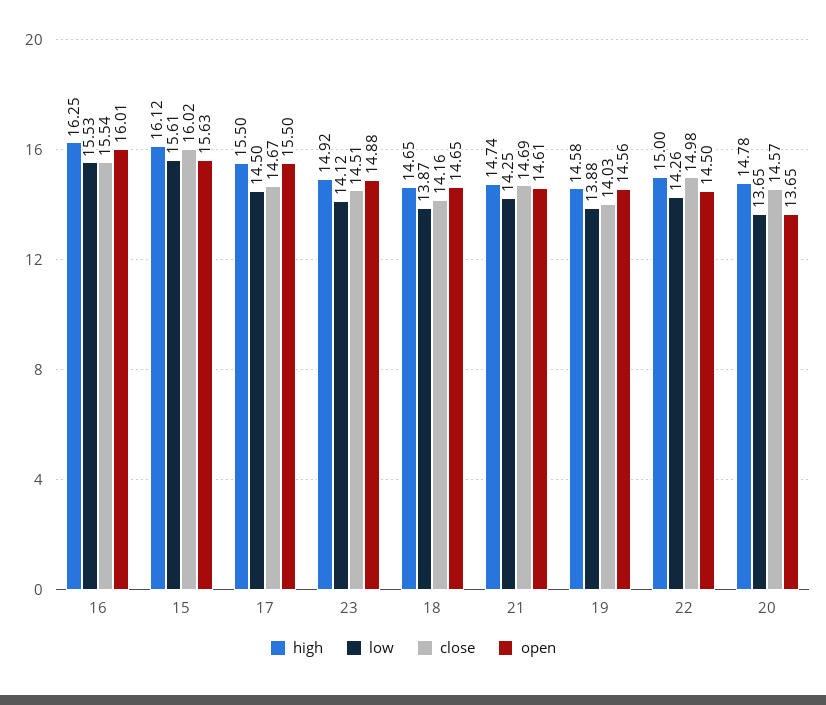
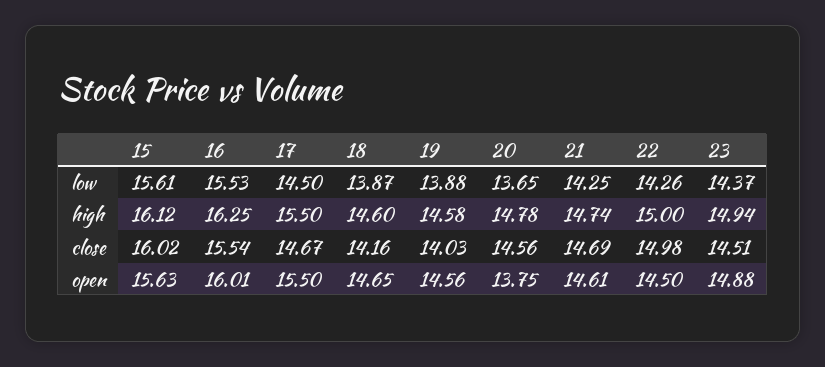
  {
    "high": {
      "16": 16.25,
      "15": 16.12,
      "17": 15.5,
-     "23": 14.92,
+     "23": 14.94,
-     "18": 14.65,
+     "18": 14.6,
      "21": 14.74,
      "19": 14.58,
      "22": 15,
      "20": 14.78
    },
    "low": {
      "16": 15.53,
      "15": 15.61,
      "17": 14.5,
-     "23": 14.12,
+     "23": 14.37,
      "18": 13.87,
      "21": 14.25,
      "19": 13.88,
      "22": 14.26,
      "20": 13.65
    },
    "close": {
      "16": 15.54,
      "15": 16.02,
      "17": 14.67,
      "23": 14.51,
      "18": 14.16,
      "21": 14.69,
      "19": 14.03,
      "22": 14.98,
-     "20": 14.57
+     "20": 14.56
    },
    "open": {
      "16": 16.01,
      "15": 15.63,
      "17": 15.5,
      "23": 14.88,
      "18": 14.65,
      "21": 14.61,
      "19": 14.56,
      "22": 14.5,
-     "20": 13.65
+     "20": 13.75
    }
  }

